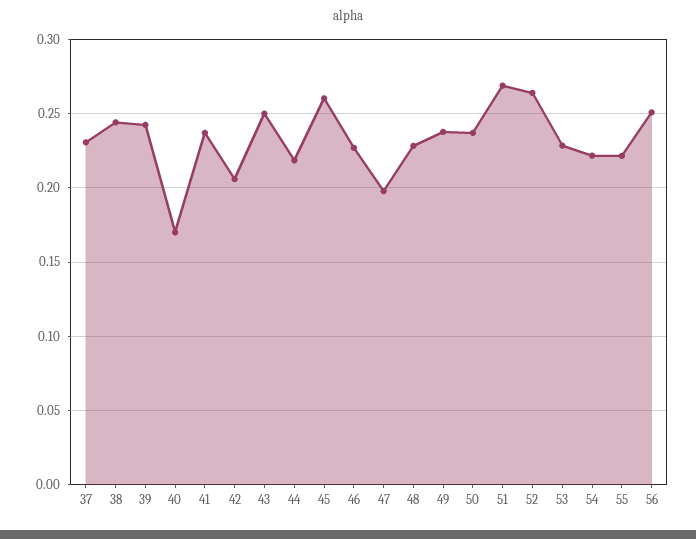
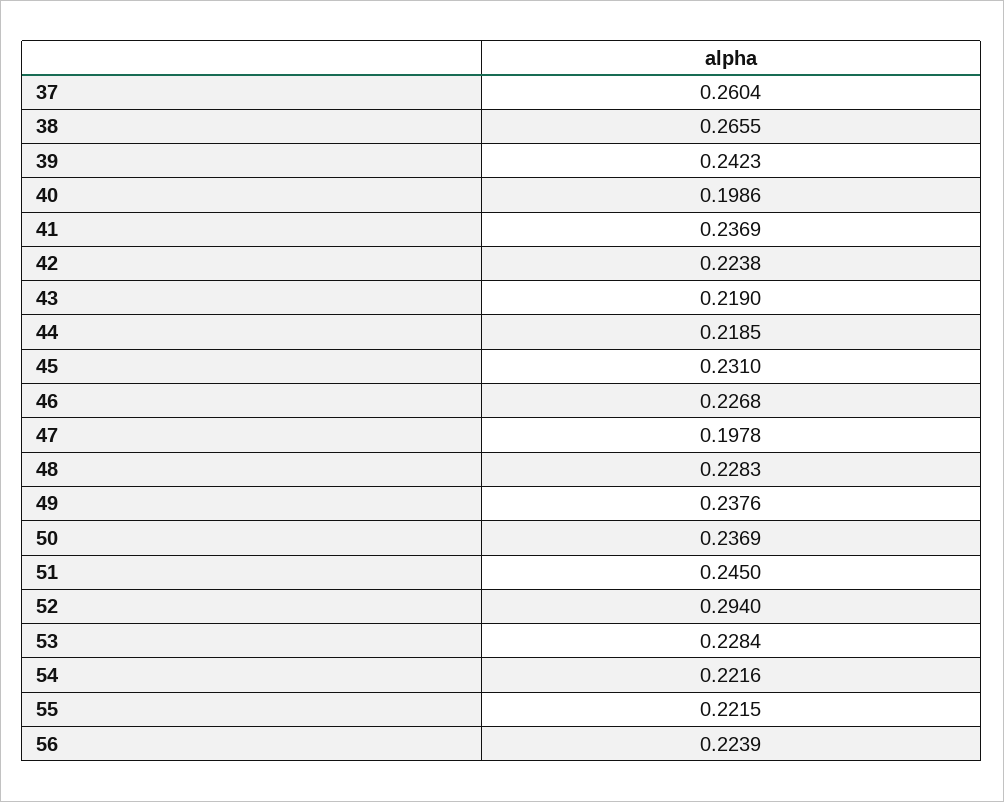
  {
-   "37": 0.23,
+   "37": 0.2604,
-   "38": 0.245,
+   "38": 0.2655,
    "39": 0.2423,
-   "40": 0.17,
+   "40": 0.1986,
    "41": 0.2369,
-   "42": 0.205,
+   "42": 0.2238,
-   "43": 0.25,
+   "43": 0.219,
    "44": 0.2185,
-   "45": 0.26,
+   "45": 0.231,
    "46": 0.2268,
    "47": 0.1978,
    "48": 0.2283,
    "49": 0.2376,
    "50": 0.2369,
-   "51": 0.27,
+   "51": 0.245,
-   "52": 0.265,
+   "52": 0.294,
    "53": 0.2284,
    "54": 0.2216,
    "55": 0.2215,
-   "56": 0.25
+   "56": 0.2239
  }

